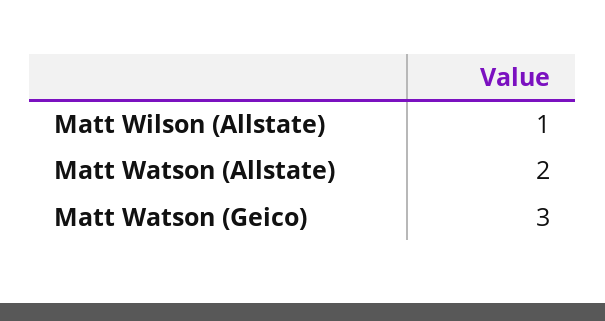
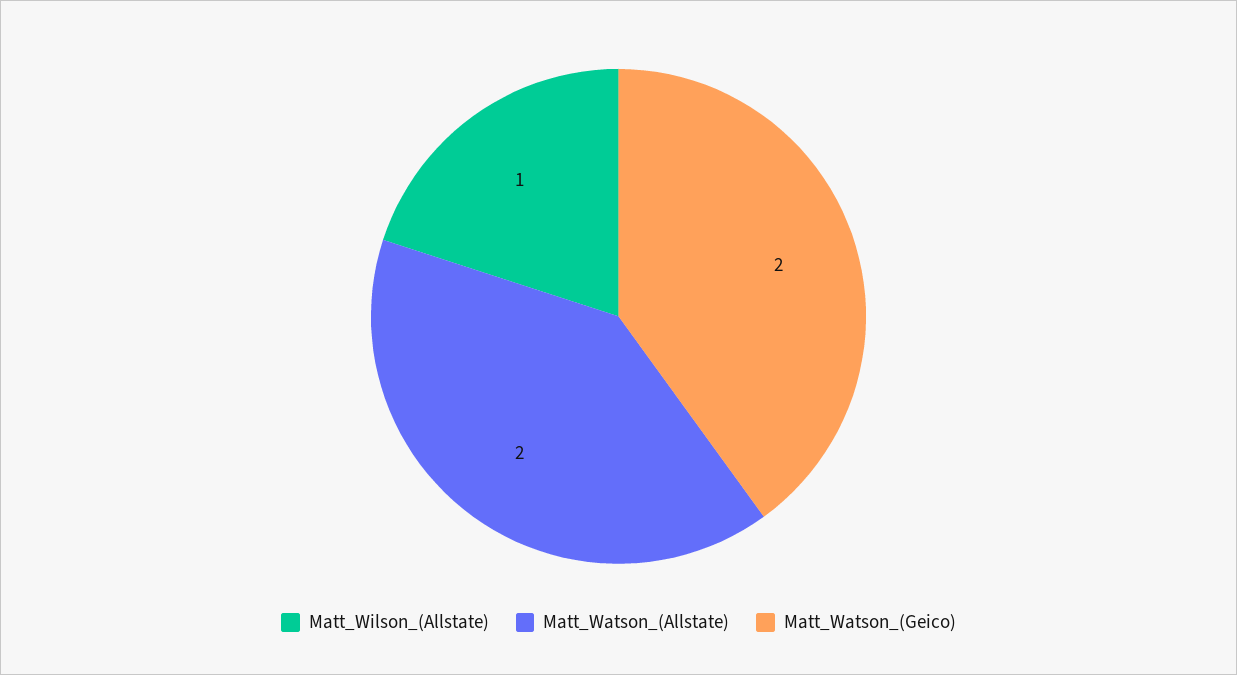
  {
    "Matt Wilson (Allstate)": 1,
    "Matt Watson (Allstate)": 2,
-   "Matt Watson (Geico)": 3
+   "Matt Watson (Geico)": 2
  }

